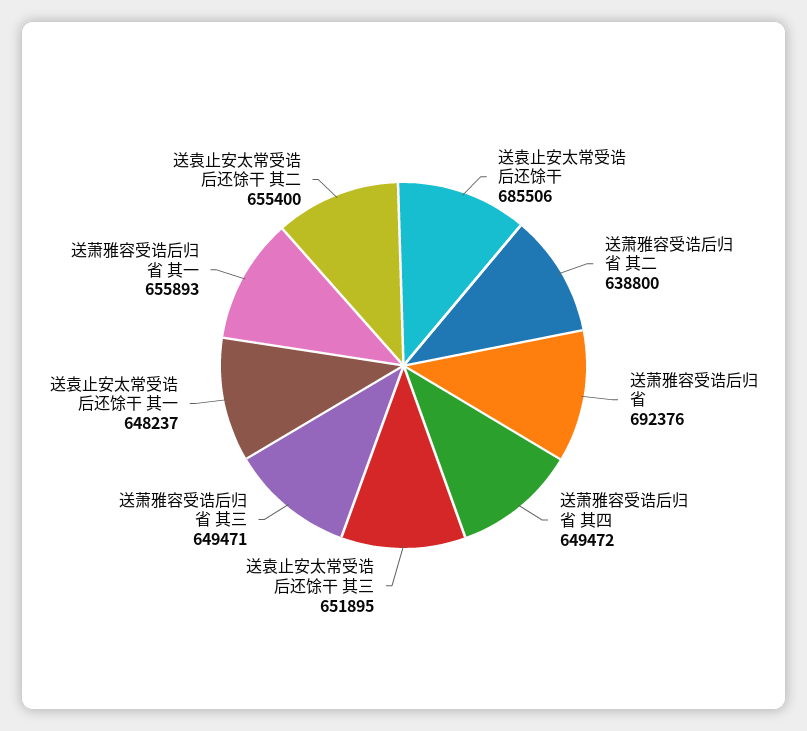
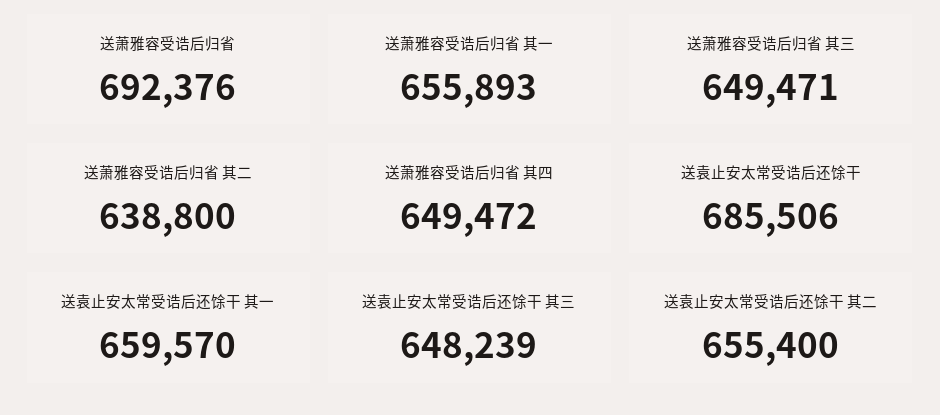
  {
    "送袁止安太常受诰后还馀干": 685506,
    "送萧雅容受诰后归省 其二": 638800,
    "送萧雅容受诰后归省": 692376,
    "送萧雅容受诰后归省 其四": 649472,
-   "送袁止安太常受诰后还馀干 其三": 651895,
+   "送袁止安太常受诰后还馀干 其三": 648239,
    "送萧雅容受诰后归省 其三": 649471,
-   "送袁止安太常受诰后还馀干 其一": 648237,
+   "送袁止安太常受诰后还馀干 其一": 659570,
    "送萧雅容受诰后归省 其一": 655893,
    "送袁止安太常受诰后还馀干 其二": 655400
  }

